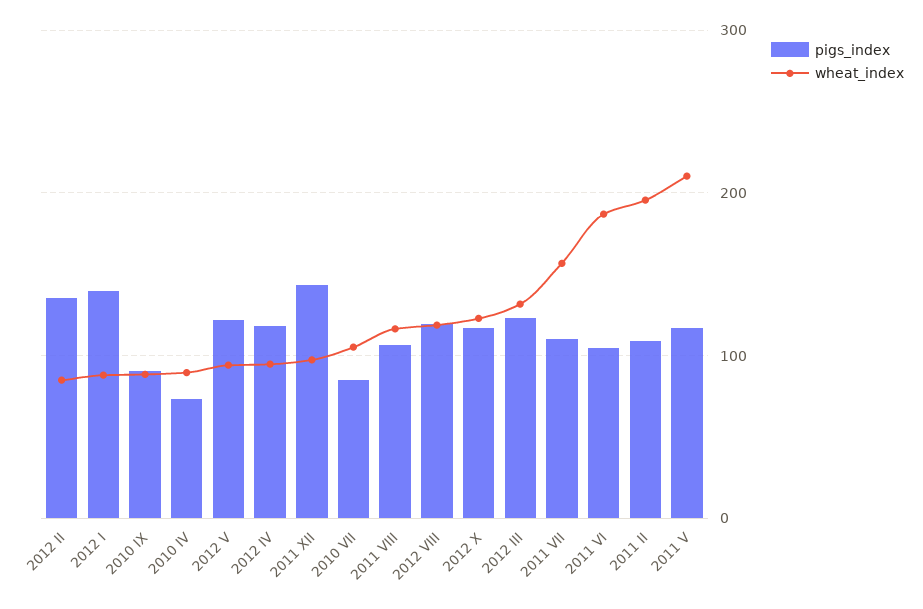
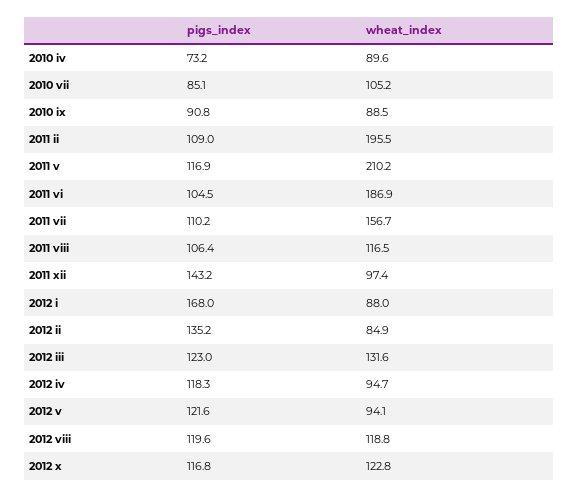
  {
    "pigs_index": {
      "2012 II": 135.2,
-     "2012 I": 140,
+     "2012 I": 168,
      "2010 IX": 90.8,
      "2010 IV": 73.2,
      "2012 V": 121.6,
      "2012 IV": 118.3,
      "2011 XII": 143.2,
      "2010 VII": 85.1,
      "2011 VIII": 106.4,
      "2012 VIII": 119.6,
      "2012 X": 116.8,
      "2012 III": 123,
      "2011 VII": 110.2,
      "2011 VI": 104.5,
      "2011 II": 109,
      "2011 V": 116.9
    },
    "wheat_index": {
      "2012 II": 84.9,
      "2012 I": 88,
      "2010 IX": 88.5,
      "2010 IV": 89.6,
      "2012 V": 94.1,
      "2012 IV": 94.7,
      "2011 XII": 97.4,
      "2010 VII": 105.2,
      "2011 VIII": 116.5,
      "2012 VIII": 118.8,
      "2012 X": 122.8,
      "2012 III": 131.6,
      "2011 VII": 156.7,
      "2011 VI": 186.9,
      "2011 II": 195.5,
      "2011 V": 210.2
    }
  }

